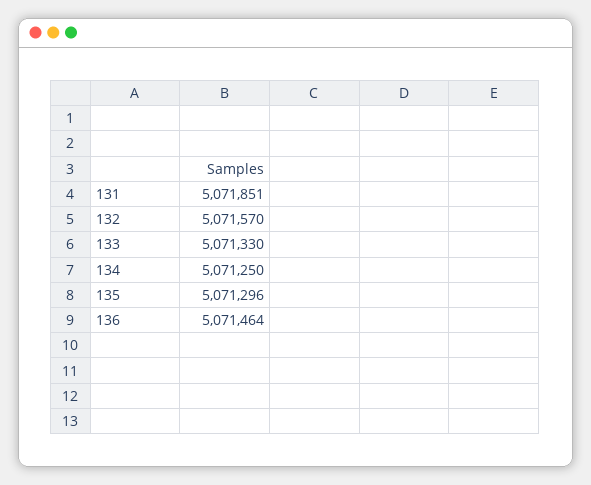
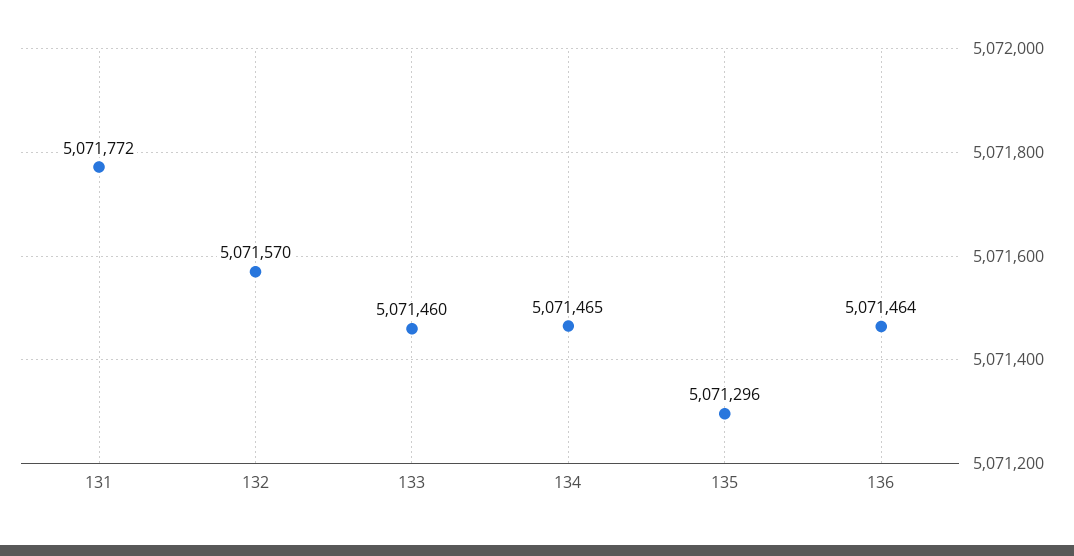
  {
-   "131": 5071851,
+   "131": 5071772,
    "132": 5071570,
-   "133": 5071330,
+   "133": 5071460,
-   "134": 5071250,
+   "134": 5071465,
    "135": 5071296,
    "136": 5071464
  }

